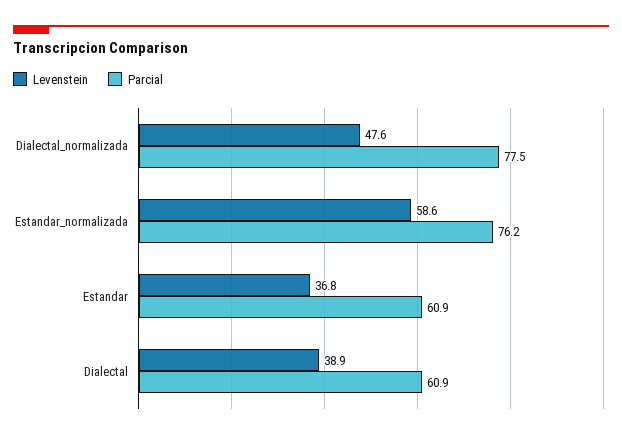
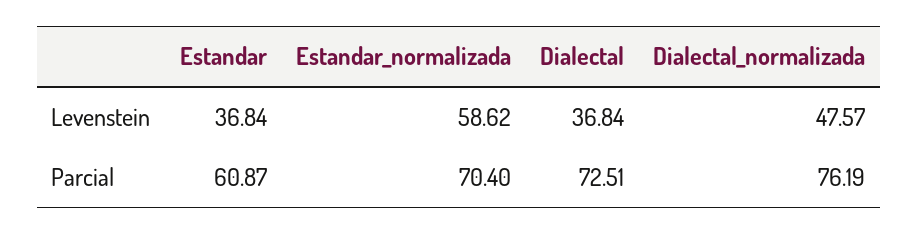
  {
    "Levenstein": {
      "Dialectal_normalizada": 47.57,
      "Estandar_normalizada": 58.62,
      "Estandar": 36.84,
-     "Dialectal": 38.9
+     "Dialectal": 36.84
    },
    "Parcial": {
-     "Dialectal_normalizada": 77.5,
+     "Dialectal_normalizada": 76.19,
-     "Estandar_normalizada": 76.2,
+     "Estandar_normalizada": 70.4,
      "Estandar": 60.87,
-     "Dialectal": 60.9
+     "Dialectal": 72.51
    }
  }

